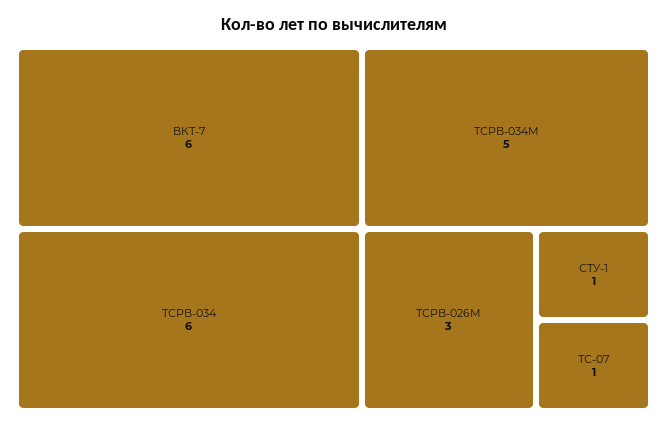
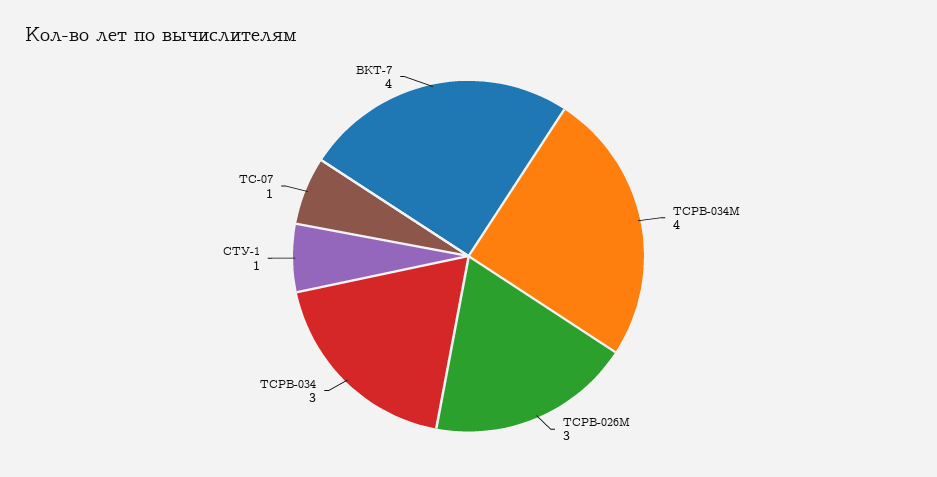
  {
-   "ВКТ-7": 6,
+   "ВКТ-7": 4,
-   "ТСРВ-034": 6,
+   "ТСРВ-034": 3,
-   "ТСРВ-034М": 5,
+   "ТСРВ-034М": 4,
    "ТСРВ-026М": 3,
    "СТУ-1": 1,
    "ТС-07": 1
  }

